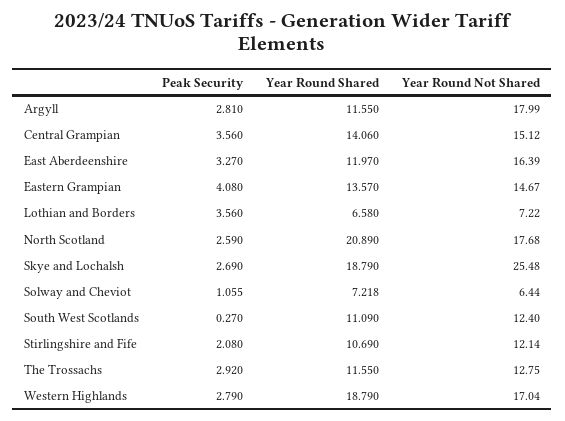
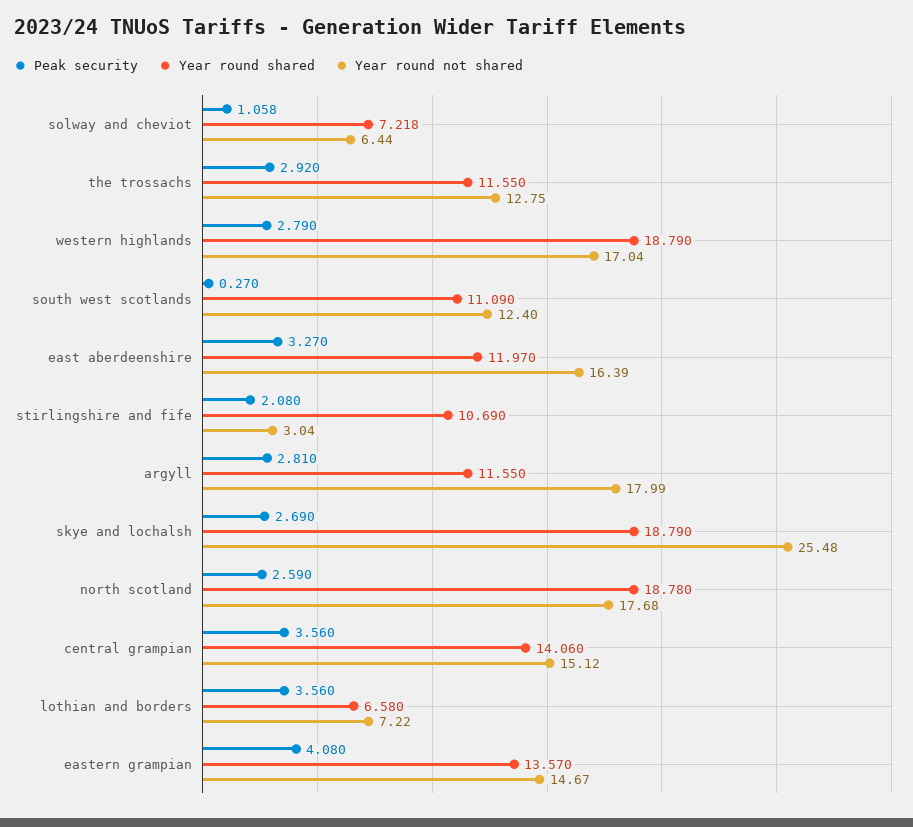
  {
    "Peak Security": {
      "Argyll": 2.81,
      "Central Grampian": 3.56,
      "East Aberdeenshire": 3.27,
      "Eastern Grampian": 4.08,
      "Lothian and Borders": 3.56,
      "North Scotland": 2.59,
      "Skye and Lochalsh": 2.69,
-     "Solway and Cheviot": 1.055,
+     "Solway and Cheviot": 1.058,
      "South West Scotlands": 0.27,
      "Stirlingshire and Fife": 2.08,
      "The Trossachs": 2.92,
      "Western Highlands": 2.79
    },
    "Year Round Shared": {
      "Argyll": 11.55,
      "Central Grampian": 14.06,
      "East Aberdeenshire": 11.97,
      "Eastern Grampian": 13.57,
      "Lothian and Borders": 6.58,
-     "North Scotland": 20.89,
+     "North Scotland": 18.78,
      "Skye and Lochalsh": 18.79,
      "Solway and Cheviot": 7.218,
      "South West Scotlands": 11.09,
      "Stirlingshire and Fife": 10.69,
      "The Trossachs": 11.55,
      "Western Highlands": 18.79
    },
    "Year Round Not Shared": {
      "Argyll": 17.99,
      "Central Grampian": 15.12,
      "East Aberdeenshire": 16.39,
      "Eastern Grampian": 14.67,
      "Lothian and Borders": 7.22,
      "North Scotland": 17.68,
      "Skye and Lochalsh": 25.48,
      "Solway and Cheviot": 6.44,
      "South West Scotlands": 12.4,
-     "Stirlingshire and Fife": 12.14,
+     "Stirlingshire and Fife": 3.04,
      "The Trossachs": 12.75,
      "Western Highlands": 17.04
    }
  }

